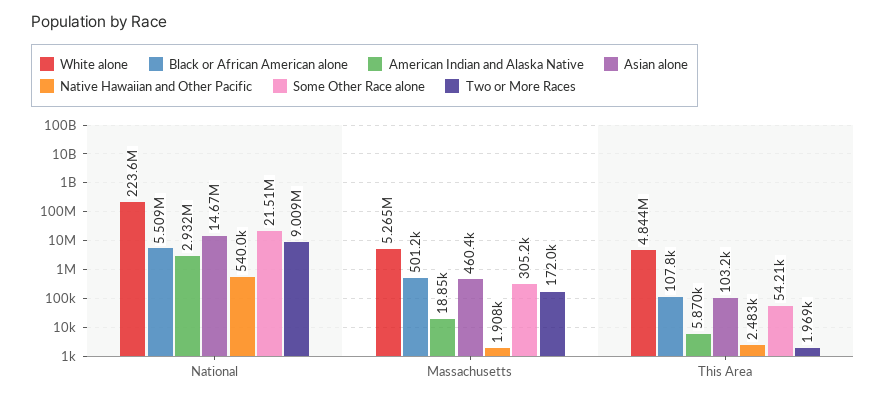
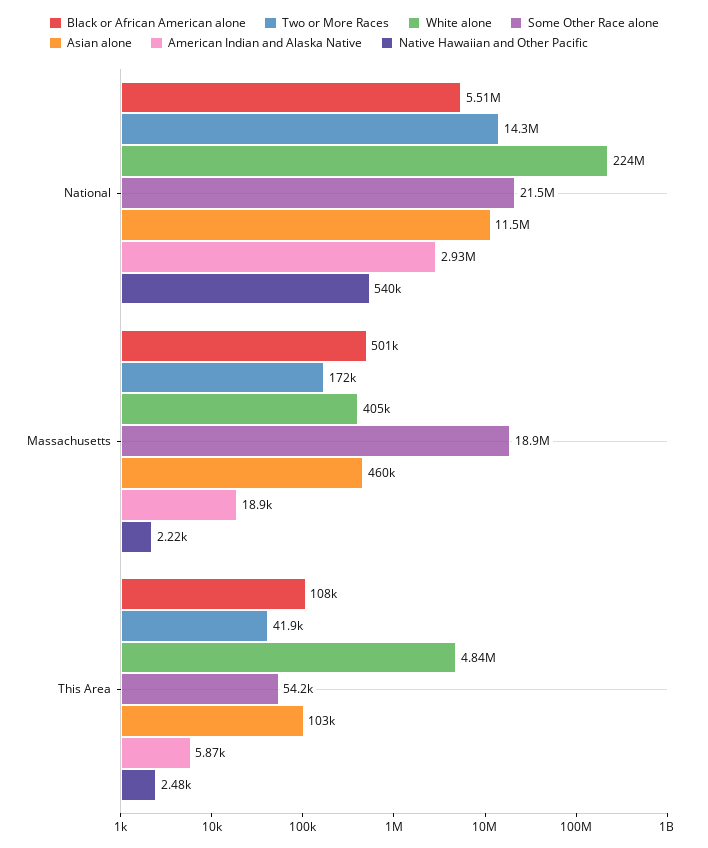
  {
    "White alone": {
      "National": 223600000,
-     "Massachusetts": 5265000,
+     "Massachusetts": 405000,
      "This Area": 4844000
    },
    "Black or African American alone": {
      "National": 5509000,
      "Massachusetts": 501200,
      "This Area": 107800
    },
    "American Indian and Alaska Native": {
      "National": 2932000,
      "Massachusetts": 18850,
      "This Area": 5870
    },
    "Asian alone": {
-     "National": 14670000,
+     "National": 11500000,
      "Massachusetts": 460400,
      "This Area": 103200
    },
    "Native Hawaiian and Other Pacific": {
      "National": 540000,
-     "Massachusetts": 1908,
+     "Massachusetts": 2220,
      "This Area": 2483
    },
    "Some Other Race alone": {
      "National": 21510000,
-     "Massachusetts": 305200,
+     "Massachusetts": 18900000,
      "This Area": 54210
    },
    "Two or More Races": {
-     "National": 9009000,
+     "National": 14300000,
      "Massachusetts": 172000,
-     "This Area": 1969
+     "This Area": 41900
    }
  }

